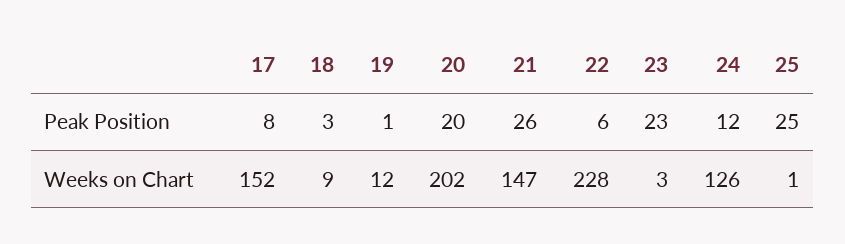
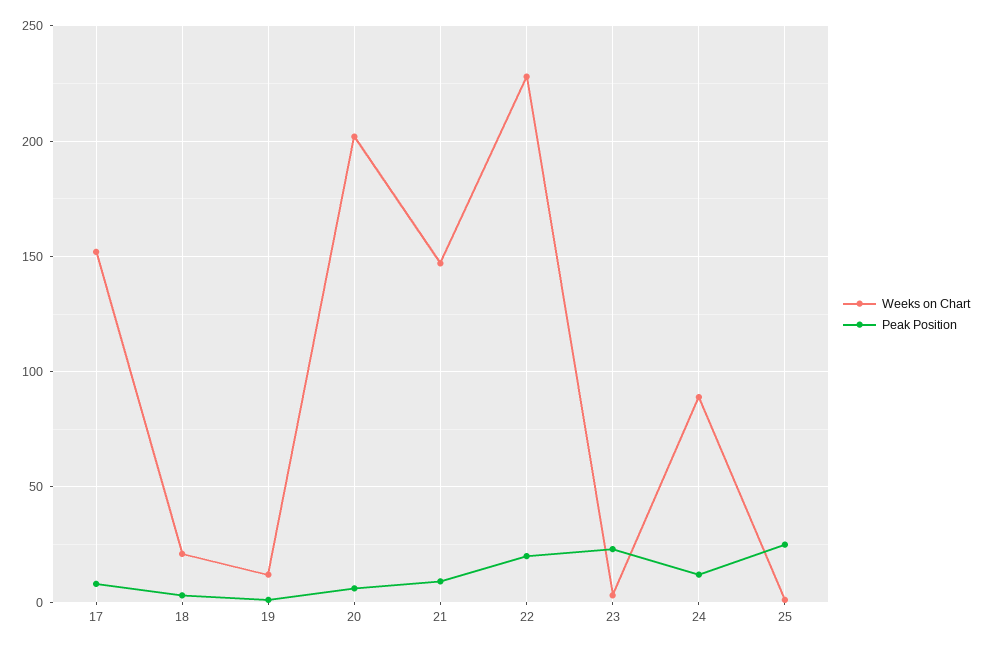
  {
    "Peak Position": {
      "17": 8,
      "18": 3,
      "19": 1,
-     "20": 20,
+     "20": 5,
-     "21": 26,
+     "21": 10,
-     "22": 6,
+     "22": 20,
      "23": 23,
      "24": 12,
      "25": 25
    },
    "Weeks on Chart": {
      "17": 152,
-     "18": 9,
+     "18": 20,
      "19": 12,
      "20": 202,
      "21": 147,
      "22": 228,
      "23": 3,
-     "24": 126,
+     "24": 90,
      "25": 1
    }
  }

